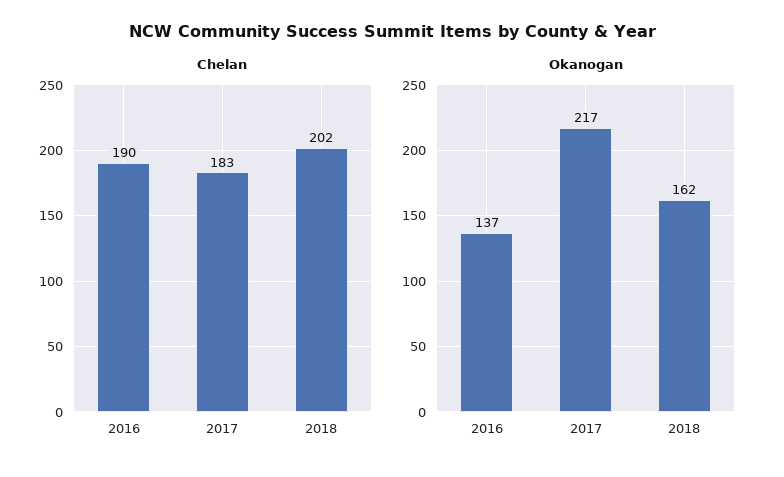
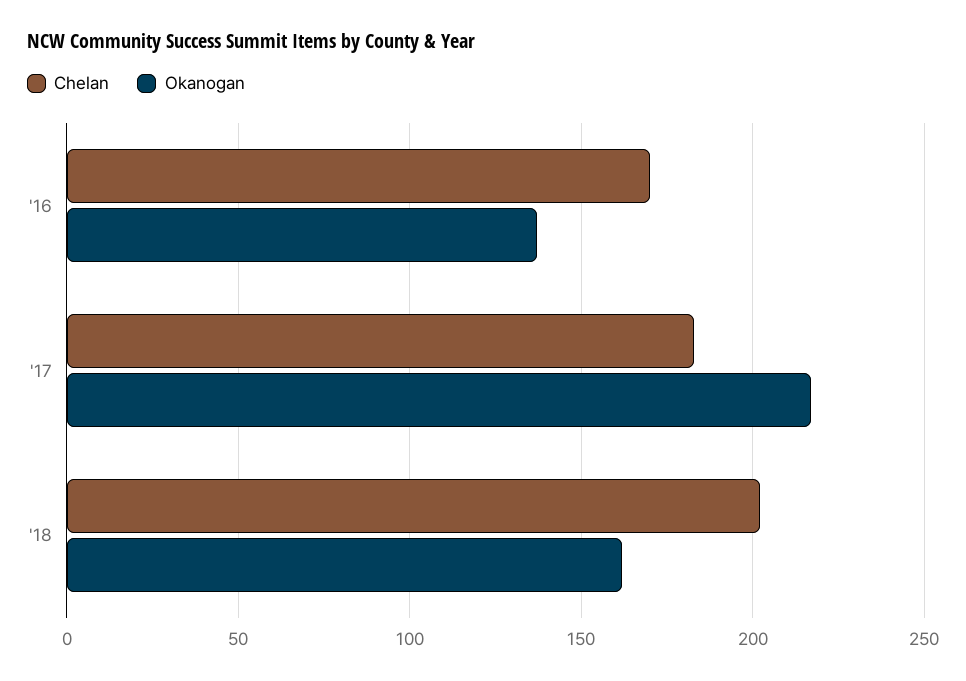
  {
    "Chelan": {
-     "2016": 190,
+     "2016": 170,
      "2017": 183,
      "2018": 202
    },
    "Okanogan": {
      "2016": 137,
      "2017": 217,
      "2018": 162
    }
  }

